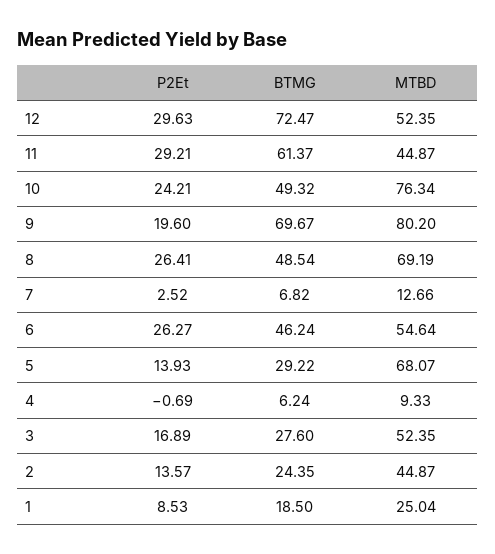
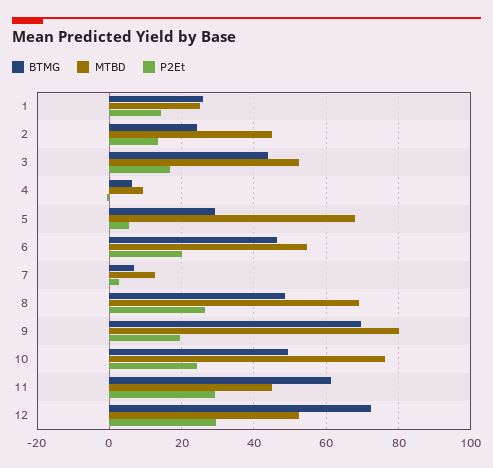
  {
    "P2Et": {
      "12": 29.63,
      "11": 29.21,
      "10": 24.21,
      "9": 19.6,
      "8": 26.41,
      "7": 2.52,
-     "6": 26.27,
+     "6": 20,
-     "5": 13.93,
+     "5": 6,
      "4": -0.69,
      "3": 16.89,
      "2": 13.57,
-     "1": 8.53
+     "1": 14
    },
    "BTMG": {
      "12": 72.47,
      "11": 61.37,
      "10": 49.32,
      "9": 69.67,
      "8": 48.54,
      "7": 6.82,
      "6": 46.24,
      "5": 29.22,
      "4": 6.24,
-     "3": 27.6,
+     "3": 44,
      "2": 24.35,
-     "1": 18.5
+     "1": 26
    },
    "MTBD": {
      "12": 52.35,
      "11": 44.87,
      "10": 76.34,
      "9": 80.2,
      "8": 69.19,
      "7": 12.66,
      "6": 54.64,
      "5": 68.07,
      "4": 9.33,
      "3": 52.35,
      "2": 44.87,
      "1": 25.04
    }
  }

